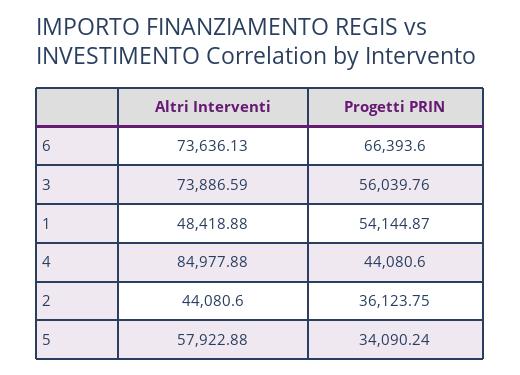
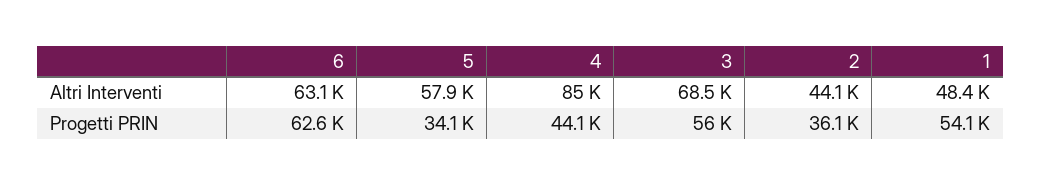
  {
    "Altri Interventi": {
-     "6": 73636.13,
+     "6": 63100,
-     "3": 73886.59,
+     "3": 68500,
      "1": 48418.88,
      "4": 84977.88,
      "2": 44080.6,
      "5": 57922.88
    },
    "Progetti PRIN": {
-     "6": 66393.6,
+     "6": 62600,
      "3": 56039.76,
      "1": 54144.87,
      "4": 44080.6,
      "2": 36123.75,
      "5": 34090.24
    }
  }

